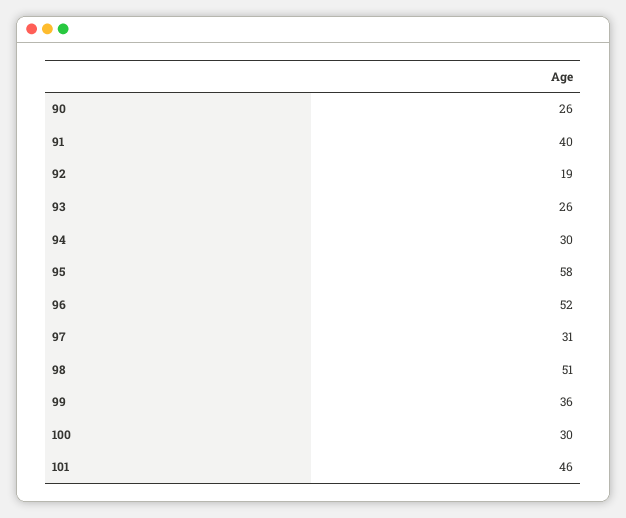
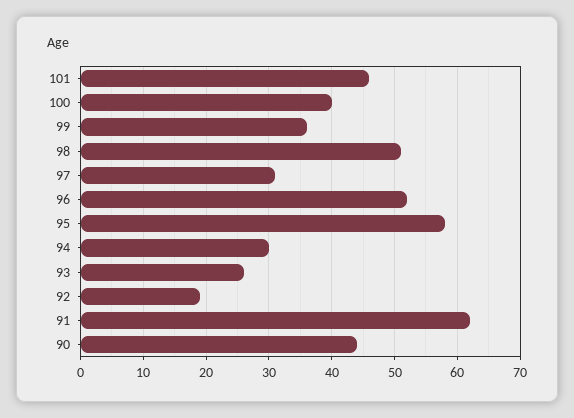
  {
-   "90": 26,
+   "90": 44,
-   "91": 40,
+   "91": 62,
    "92": 19,
    "93": 26,
    "94": 30,
    "95": 58,
    "96": 52,
    "97": 31,
    "98": 51,
    "99": 36,
-   "100": 30,
+   "100": 40,
    "101": 46
  }

